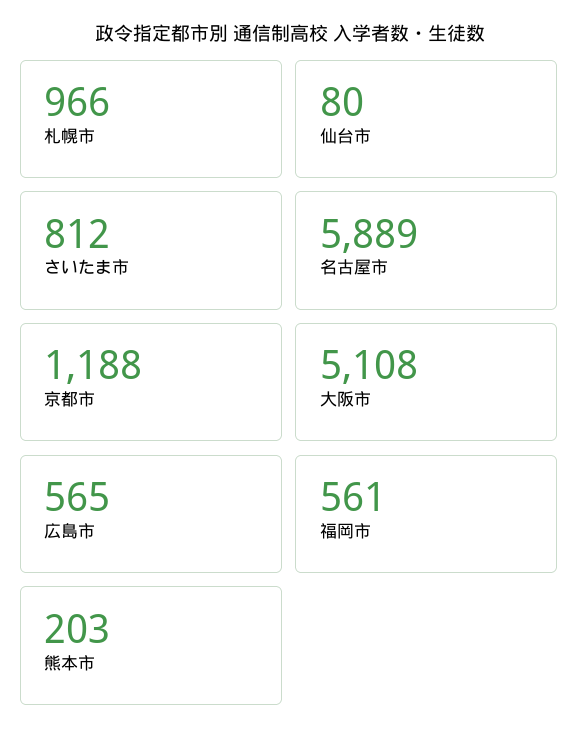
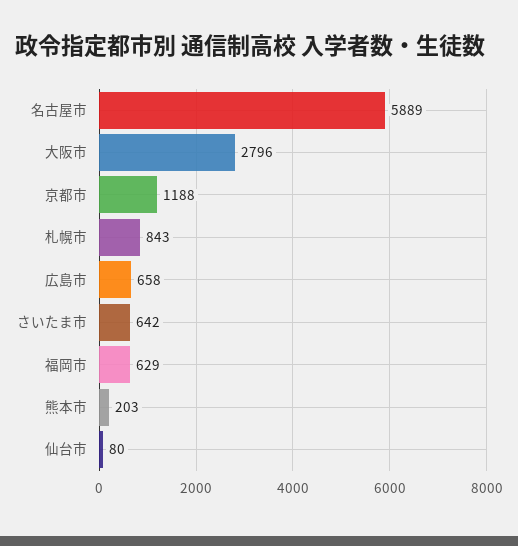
  {
-   "札幌市": 966,
+   "札幌市": 843,
    "仙台市": 80,
-   "さいたま市": 812,
+   "さいたま市": 642,
    "名古屋市": 5889,
    "京都市": 1188,
-   "大阪市": 5108,
+   "大阪市": 2796,
-   "広島市": 565,
+   "広島市": 658,
-   "福岡市": 561,
+   "福岡市": 629,
    "熊本市": 203
  }

